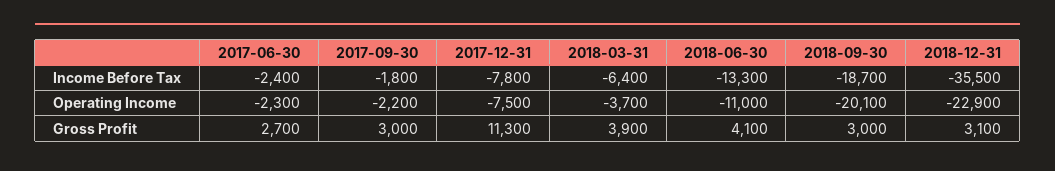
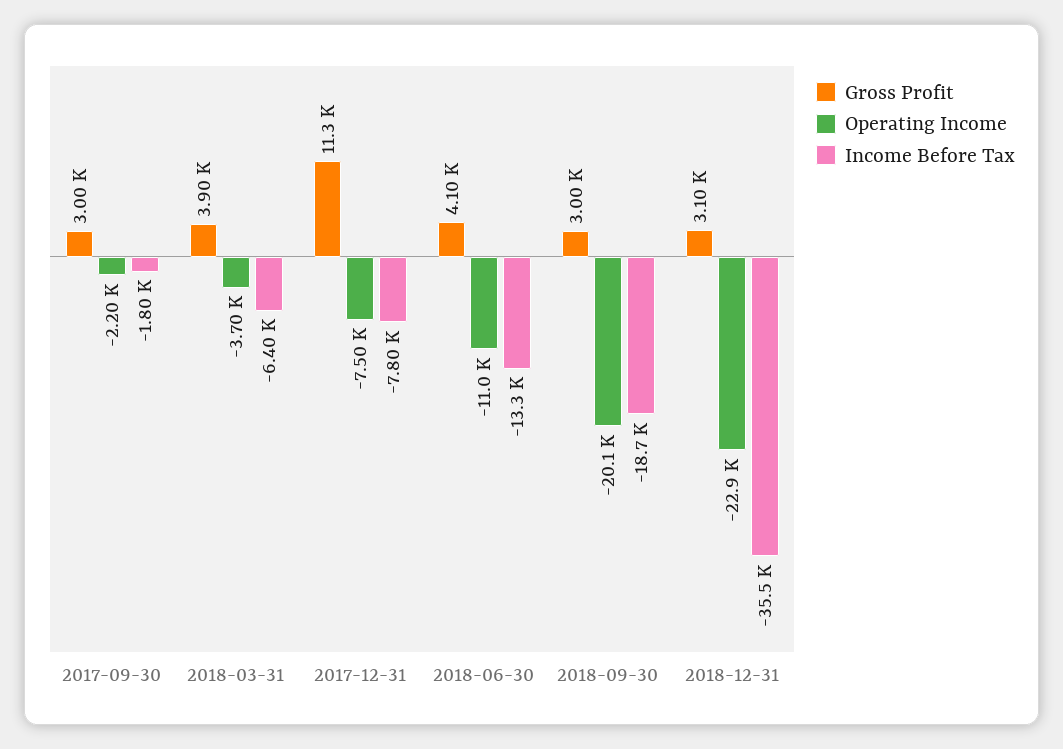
  {
    "Income Before Tax": {
-     "2017-06-30": -2400,
      "2017-09-30": -1800,
      "2017-12-31": -7800,
      "2018-03-31": -6400,
      "2018-06-30": -13300,
      "2018-09-30": -18700,
      "2018-12-31": -35500
    },
    "Operating Income": {
-     "2017-06-30": -2300,
      "2017-09-30": -2200,
      "2017-12-31": -7500,
      "2018-03-31": -3700,
      "2018-06-30": -11000,
      "2018-09-30": -20100,
      "2018-12-31": -22900
    },
    "Gross Profit": {
-     "2017-06-30": 2700,
      "2017-09-30": 3000,
      "2017-12-31": 11300,
      "2018-03-31": 3900,
      "2018-06-30": 4100,
      "2018-09-30": 3000,
      "2018-12-31": 3100
    }
  }

